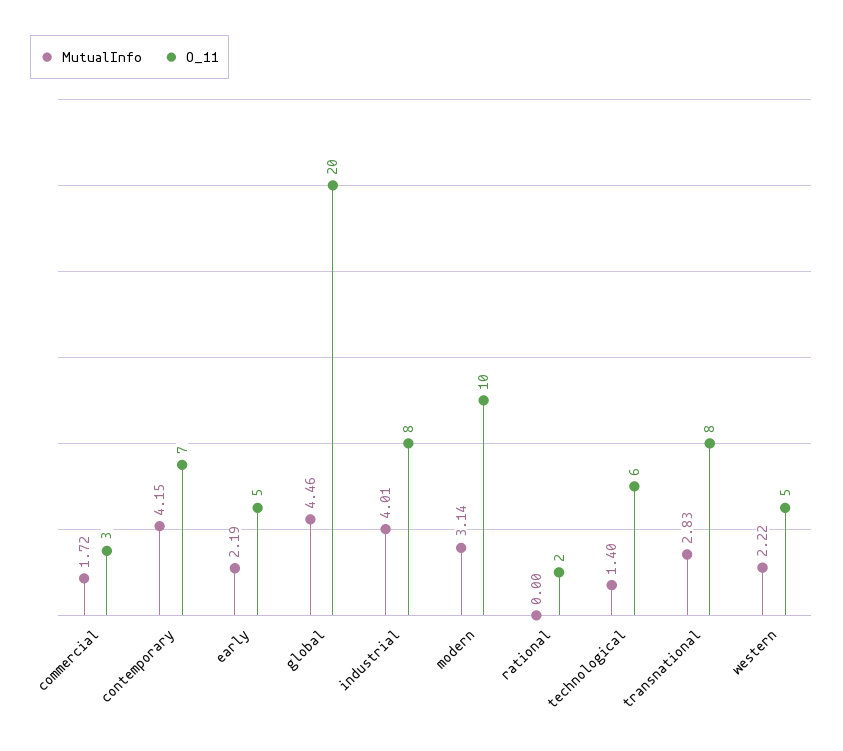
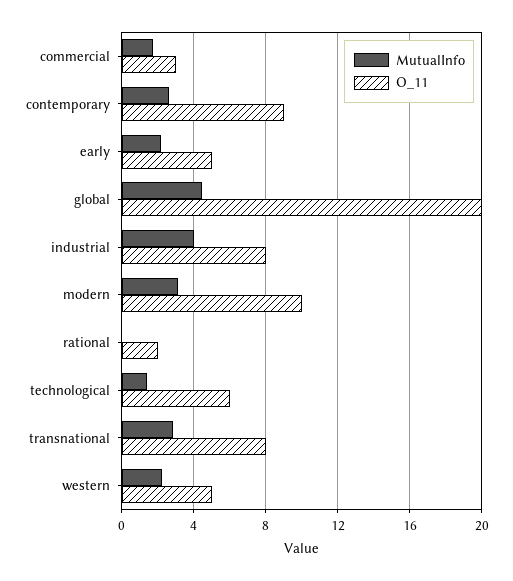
  {
    "MutualInfo": {
      "commercial": 1.72,
-     "contemporary": 4.15,
+     "contemporary": 2.5,
      "early": 2.19,
      "global": 4.46,
      "industrial": 4.01,
      "modern": 3.14,
      "rational": 0,
      "technological": 1.4,
      "transnational": 2.83,
      "western": 2.22
    },
    "O_11": {
      "commercial": 3,
-     "contemporary": 7,
+     "contemporary": 9,
      "early": 5,
      "global": 20,
      "industrial": 8,
      "modern": 10,
      "rational": 2,
      "technological": 6,
      "transnational": 8,
      "western": 5
    }
  }

